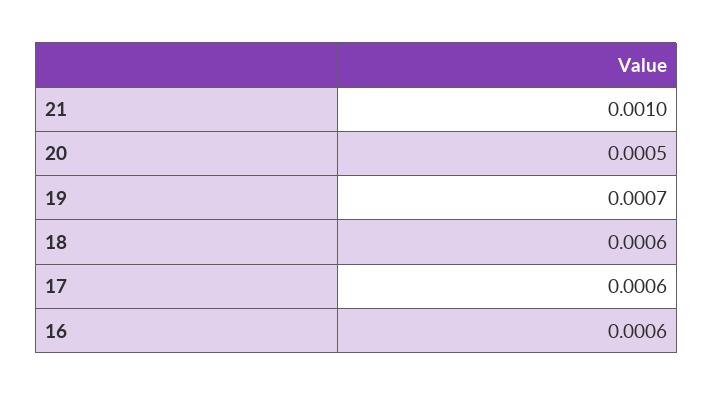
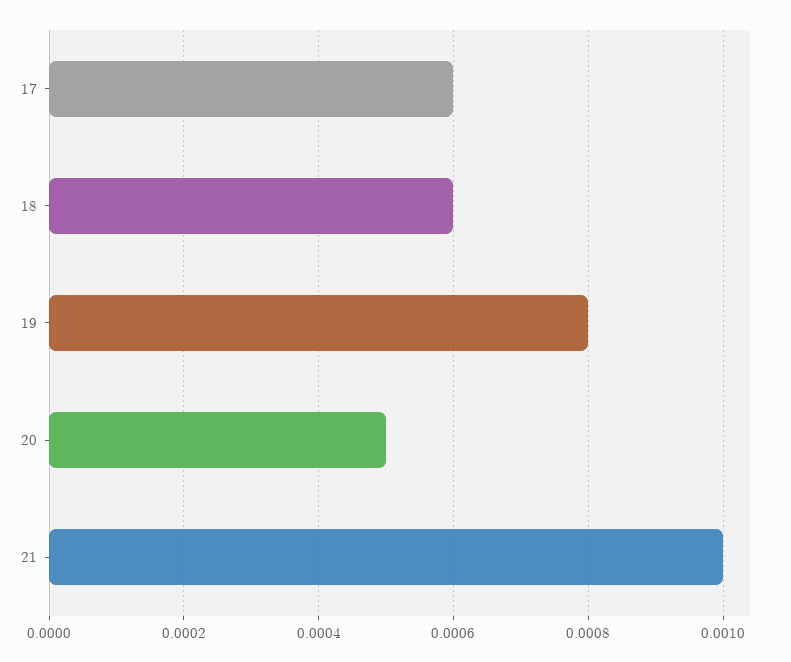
  {
    "21": 0.001,
    "20": 0.0005,
-   "19": 0.0007,
+   "19": 0.0008,
    "18": 0.0006,
-   "17": 0.0006,
+   "17": 0.0006
-   "16": 0.0006
  }

